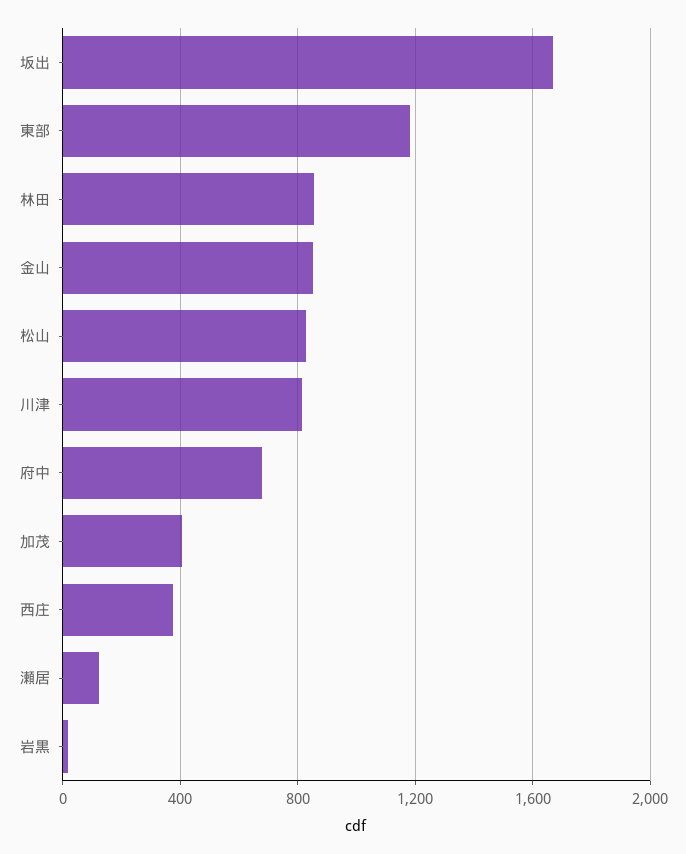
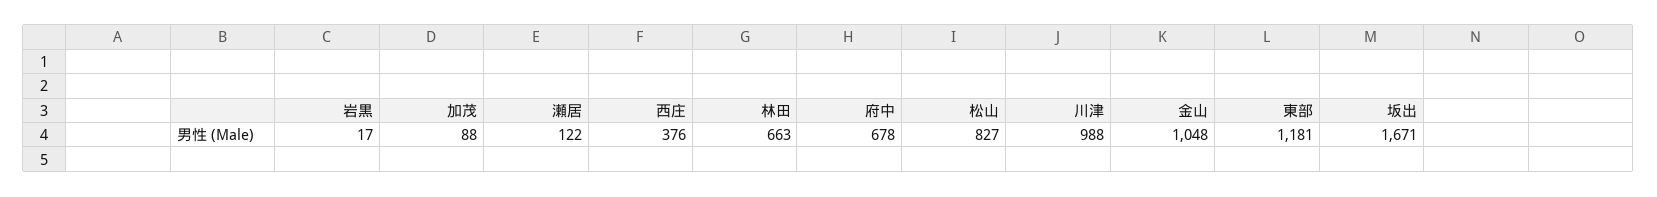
  {
    "坂出": 1671,
    "東部": 1181,
-   "林田": 850,
+   "林田": 663,
-   "金山": 850,
+   "金山": 1048,
    "松山": 827,
-   "川津": 800,
+   "川津": 988,
    "府中": 678,
-   "加茂": 400,
+   "加茂": 88,
    "西庄": 376,
    "瀬居": 122,
    "岩黒": 17
  }

